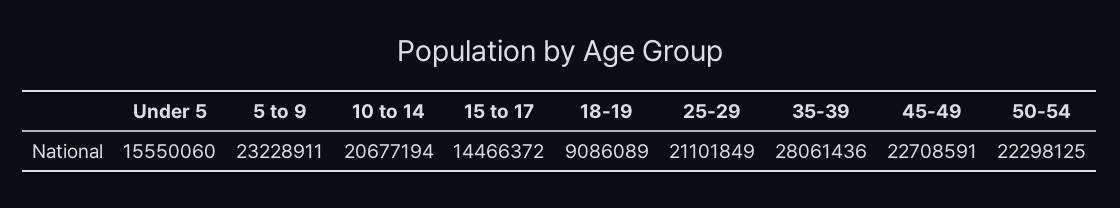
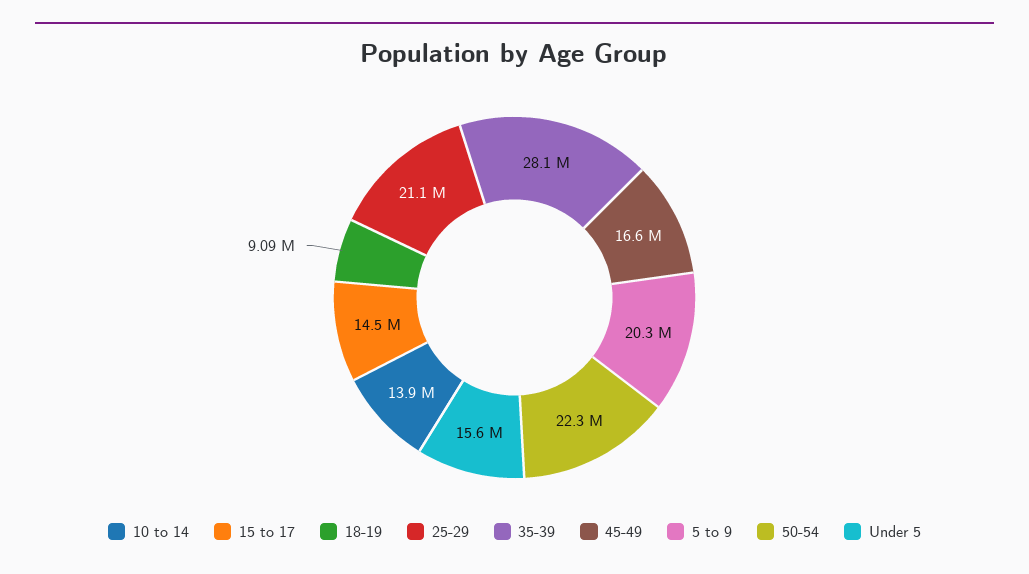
  {
    "Under 5": 15550060,
-   "5 to 9": 23228911,
+   "5 to 9": 20300000,
-   "10 to 14": 20677194,
+   "10 to 14": 13900000,
    "15 to 17": 14466372,
    "18-19": 9086089,
    "25-29": 21101849,
    "35-39": 28061436,
-   "45-49": 22708591,
+   "45-49": 16600000,
    "50-54": 22298125
  }

